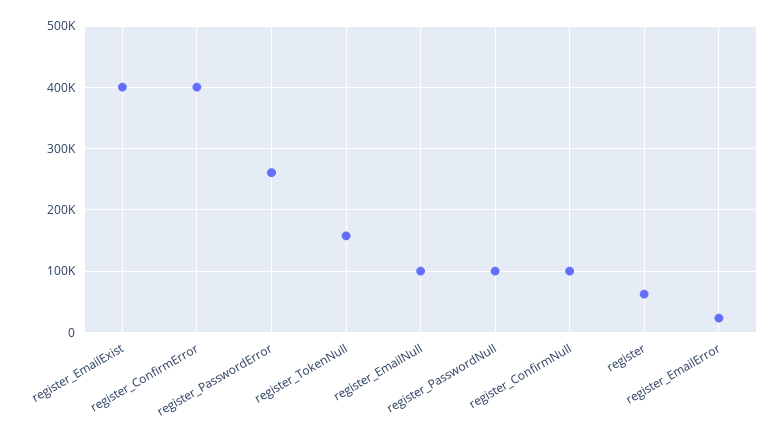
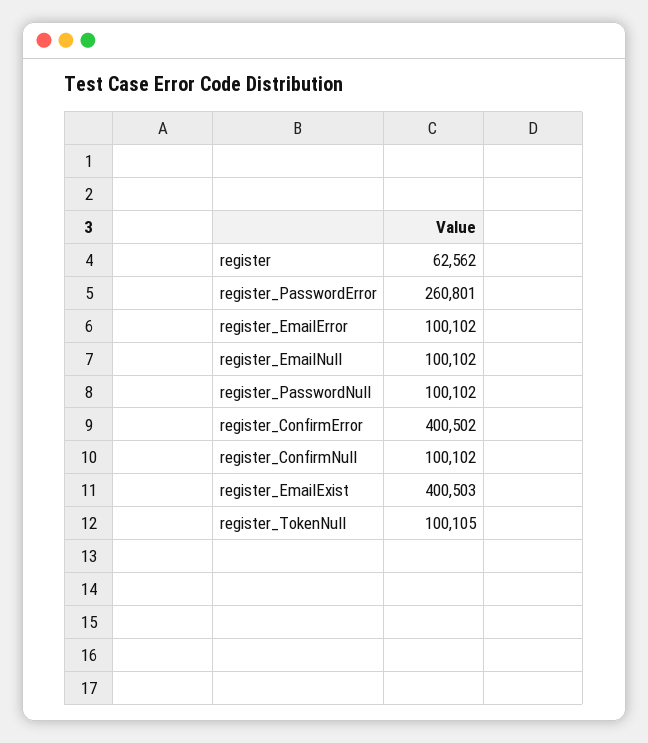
  {
    "register_EmailExist": 400503,
    "register_ConfirmError": 400502,
    "register_PasswordError": 260801,
-   "register_TokenNull": 160000,
+   "register_TokenNull": 100105,
    "register_EmailNull": 100102,
    "register_PasswordNull": 100102,
    "register_ConfirmNull": 100102,
    "register": 62562,
-   "register_EmailError": 20000
+   "register_EmailError": 100102
  }

